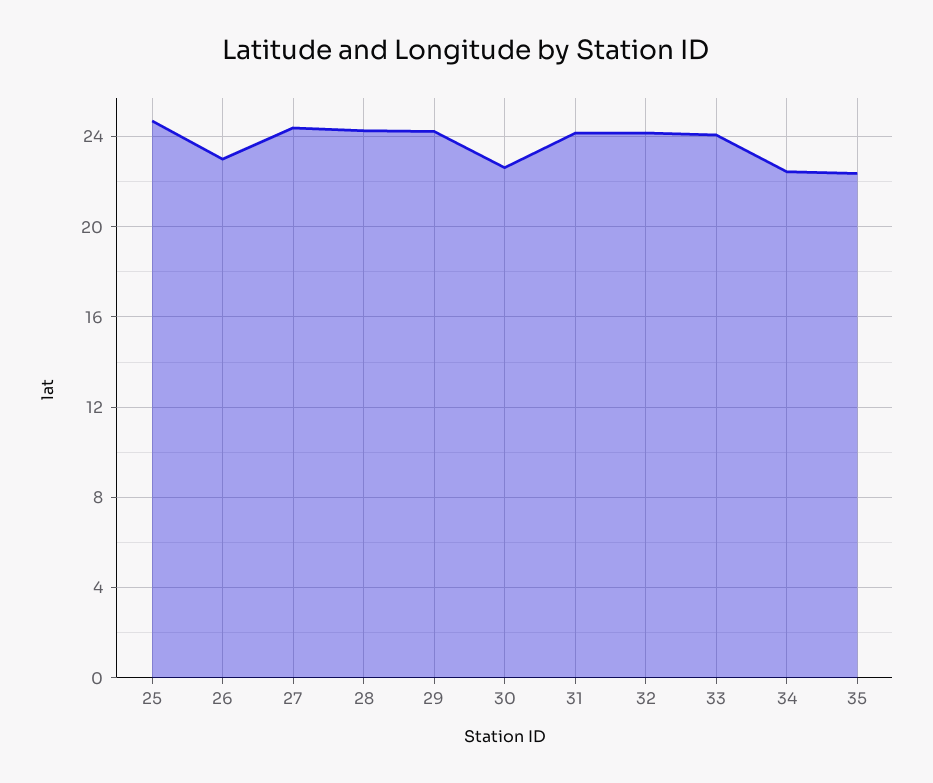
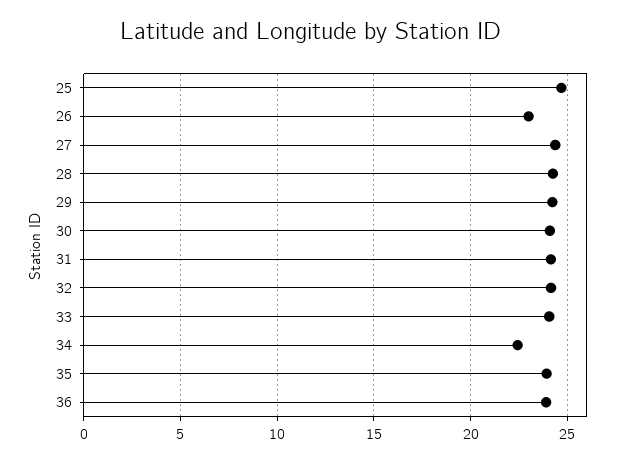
  {
    "25": 24.5,
    "26": 23,
    "27": 24.5,
    "28": 24.5,
    "29": 24,
-   "30": 22.5,
+   "30": 24,
    "31": 24,
    "32": 24,
    "33": 24,
    "34": 22.5,
-   "35": 22.5
+   "35": 24,
+   "36": 24
  }

